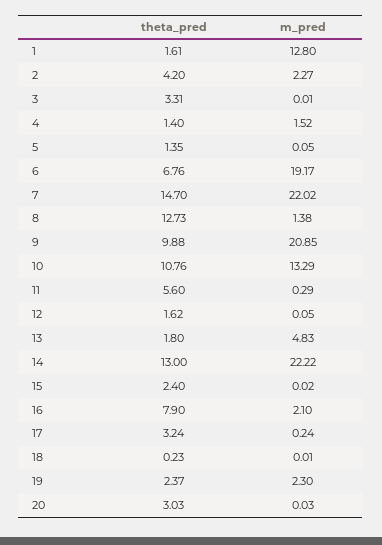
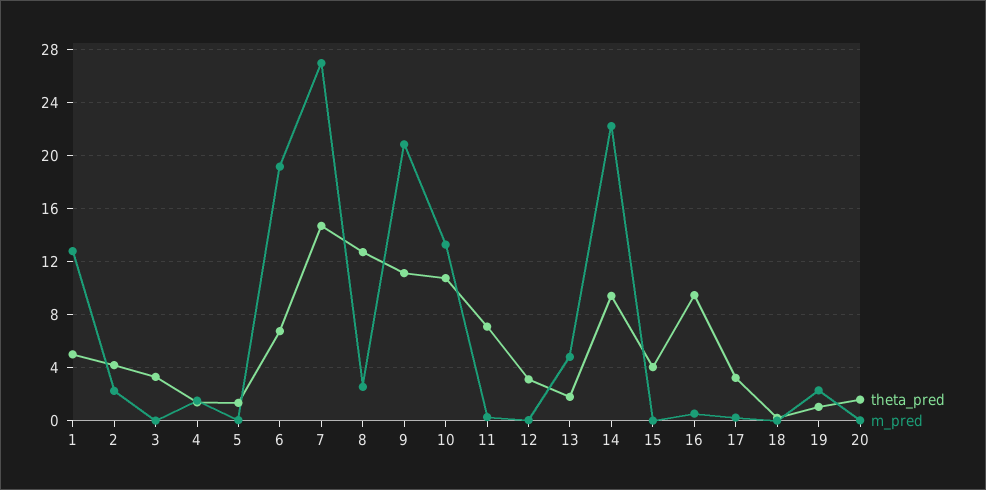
  {
    "theta_pred": {
-     "1": 1.61,
+     "1": 5,
      "2": 4.2,
      "3": 3.31,
      "4": 1.4,
      "5": 1.35,
      "6": 6.76,
      "7": 14.7,
      "8": 12.73,
-     "9": 9.88,
+     "9": 11,
      "10": 10.76,
-     "11": 5.6,
+     "11": 7,
-     "12": 1.62,
+     "12": 3,
      "13": 1.8,
-     "14": 13,
+     "14": 9.5,
-     "15": 2.4,
+     "15": 4,
-     "16": 7.9,
+     "16": 9.5,
      "17": 3.24,
      "18": 0.23,
-     "19": 2.37,
+     "19": 1,
-     "20": 3.03
+     "20": 1.5
    },
    "m_pred": {
      "1": 12.8,
      "2": 2.27,
      "3": 0.01,
      "4": 1.52,
      "5": 0.05,
      "6": 19.17,
-     "7": 22.02,
+     "7": 27,
-     "8": 1.38,
+     "8": 2.5,
      "9": 20.85,
      "10": 13.29,
      "11": 0.29,
      "12": 0.05,
      "13": 4.83,
      "14": 22.22,
      "15": 0.02,
-     "16": 2.1,
+     "16": 0.5,
      "17": 0.24,
      "18": 0.01,
      "19": 2.3,
      "20": 0.03
    }
  }

